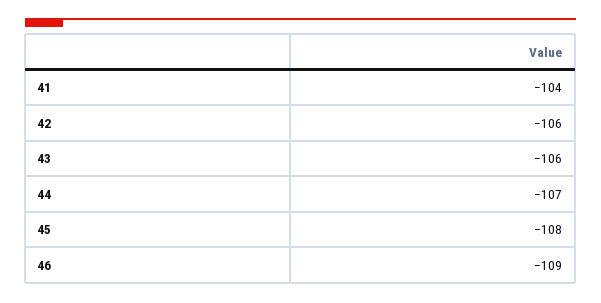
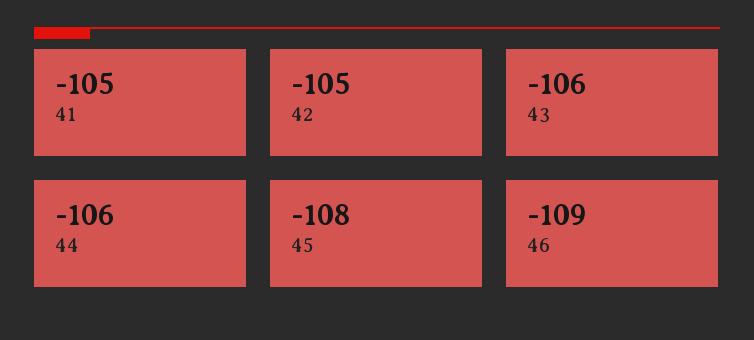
  {
-   "41": -104,
+   "41": -105,
-   "42": -106,
+   "42": -105,
    "43": -106,
-   "44": -107,
+   "44": -106,
    "45": -108,
    "46": -109
  }

